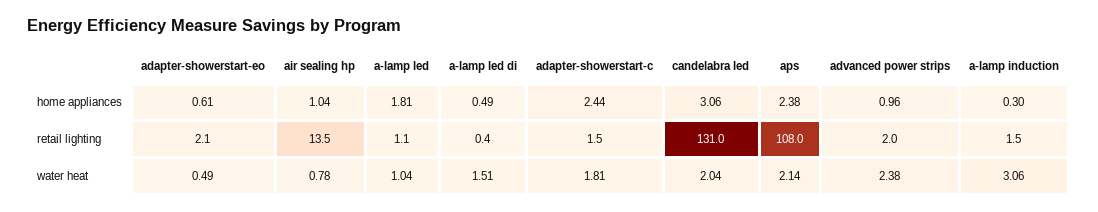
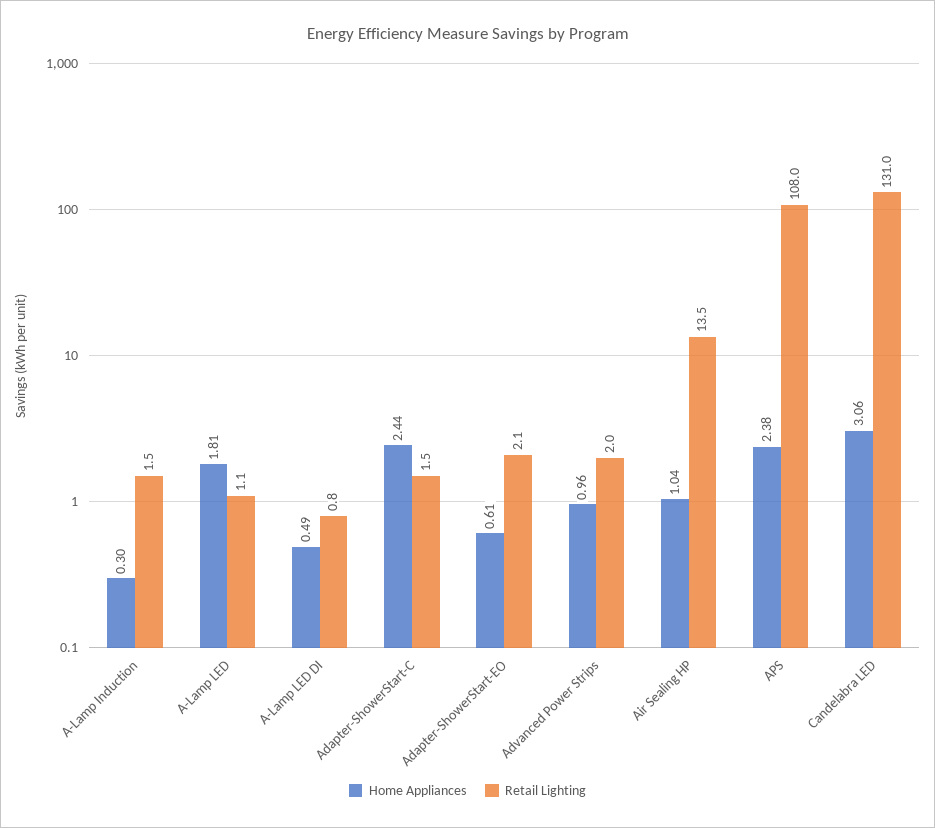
  {
    "home appliances": {
      "adapter-showerstart-eo": 0.61,
      "air sealing hp": 1.04,
      "a-lamp led": 1.81,
      "a-lamp led di": 0.49,
      "adapter-showerstart-c": 2.44,
      "candelabra led": 3.06,
      "aps": 2.38,
      "advanced power strips": 0.96,
      "a-lamp induction": 0.3
    },
    "retail lighting": {
      "adapter-showerstart-eo": 2.1,
      "air sealing hp": 13.5,
      "a-lamp led": 1.1,
-     "a-lamp led di": 0.4,
+     "a-lamp led di": 0.8,
      "adapter-showerstart-c": 1.5,
      "candelabra led": 131,
      "aps": 108,
      "advanced power strips": 2,
      "a-lamp induction": 1.5
-   },
+   }
-   "water heat": {
-     "adapter-showerstart-eo": 0.49,
-     "air sealing hp": 0.78,
-     "a-lamp led": 1.04,
-     "a-lamp led di": 1.51,
-     "adapter-showerstart-c": 1.81,
-     "candelabra led": 2.04,
-     "aps": 2.14,
-     "advanced power strips": 2.38,
-     "a-lamp induction": 3.06
-   }
  }

